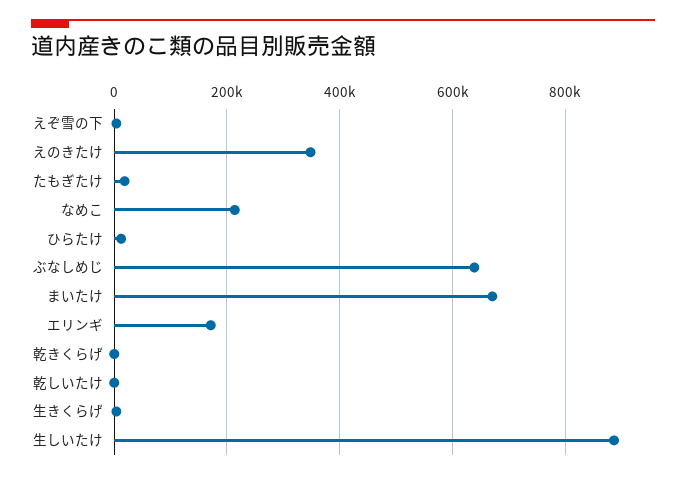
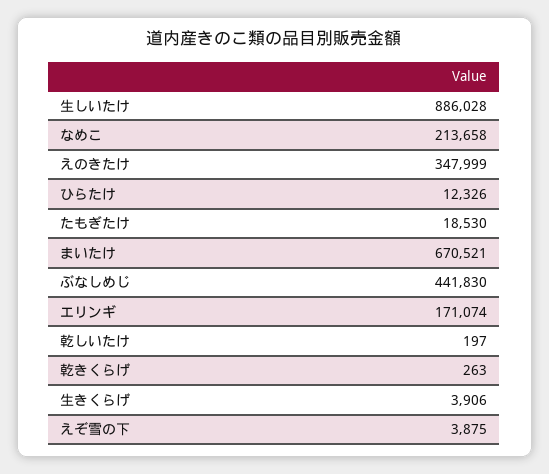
  {
    "えぞ雪の下": 3875,
    "えのきたけ": 347999,
    "たもぎたけ": 18530,
    "なめこ": 213658,
    "ひらたけ": 12326,
-   "ぶなしめじ": 640000,
+   "ぶなしめじ": 441830,
    "まいたけ": 670521,
    "エリンギ": 171074,
    "乾きくらげ": 263,
    "乾しいたけ": 197,
    "生きくらげ": 3906,
    "生しいたけ": 886028
  }

